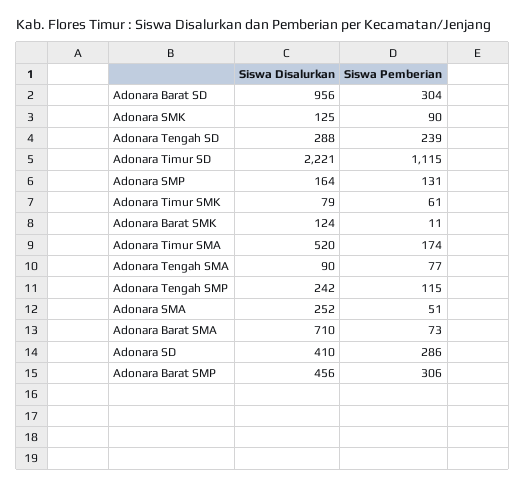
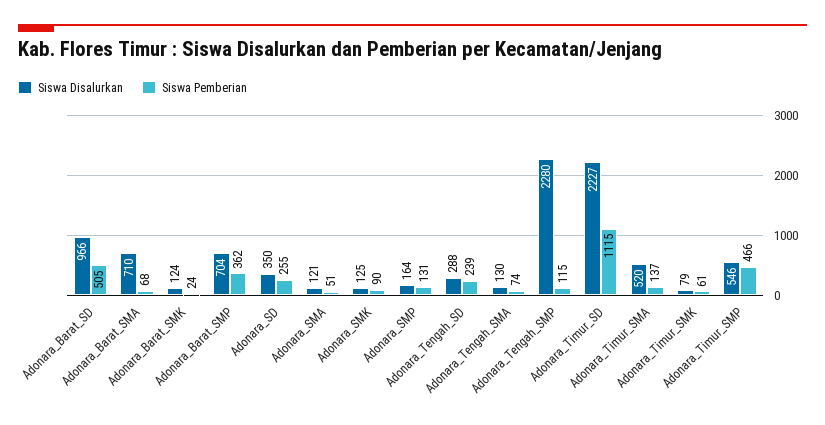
  {
    "Siswa Disalurkan": {
-     "Adonara Barat SD": 956,
+     "Adonara Barat SD": 966,
      "Adonara SMK": 125,
      "Adonara Tengah SD": 288,
-     "Adonara Timur SD": 2221,
+     "Adonara Timur SD": 2227,
      "Adonara SMP": 164,
      "Adonara Timur SMK": 79,
      "Adonara Barat SMK": 124,
      "Adonara Timur SMA": 520,
-     "Adonara Tengah SMA": 90,
+     "Adonara Tengah SMA": 130,
-     "Adonara Tengah SMP": 242,
+     "Adonara Tengah SMP": 2280,
-     "Adonara SMA": 252,
+     "Adonara SMA": 121,
      "Adonara Barat SMA": 710,
-     "Adonara SD": 410,
+     "Adonara SD": 350,
-     "Adonara Barat SMP": 456
+     "Adonara Barat SMP": 704,
+     "Adonara_Timur_SMP": 546
    },
    "Siswa Pemberian": {
-     "Adonara Barat SD": 304,
+     "Adonara Barat SD": 505,
      "Adonara SMK": 90,
      "Adonara Tengah SD": 239,
      "Adonara Timur SD": 1115,
      "Adonara SMP": 131,
      "Adonara Timur SMK": 61,
-     "Adonara Barat SMK": 11,
+     "Adonara Barat SMK": 24,
-     "Adonara Timur SMA": 174,
+     "Adonara Timur SMA": 137,
-     "Adonara Tengah SMA": 77,
+     "Adonara Tengah SMA": 74,
      "Adonara Tengah SMP": 115,
      "Adonara SMA": 51,
-     "Adonara Barat SMA": 73,
+     "Adonara Barat SMA": 68,
-     "Adonara SD": 286,
+     "Adonara SD": 255,
-     "Adonara Barat SMP": 306
+     "Adonara Barat SMP": 362,
+     "Adonara_Timur_SMP": 466
    }
  }

